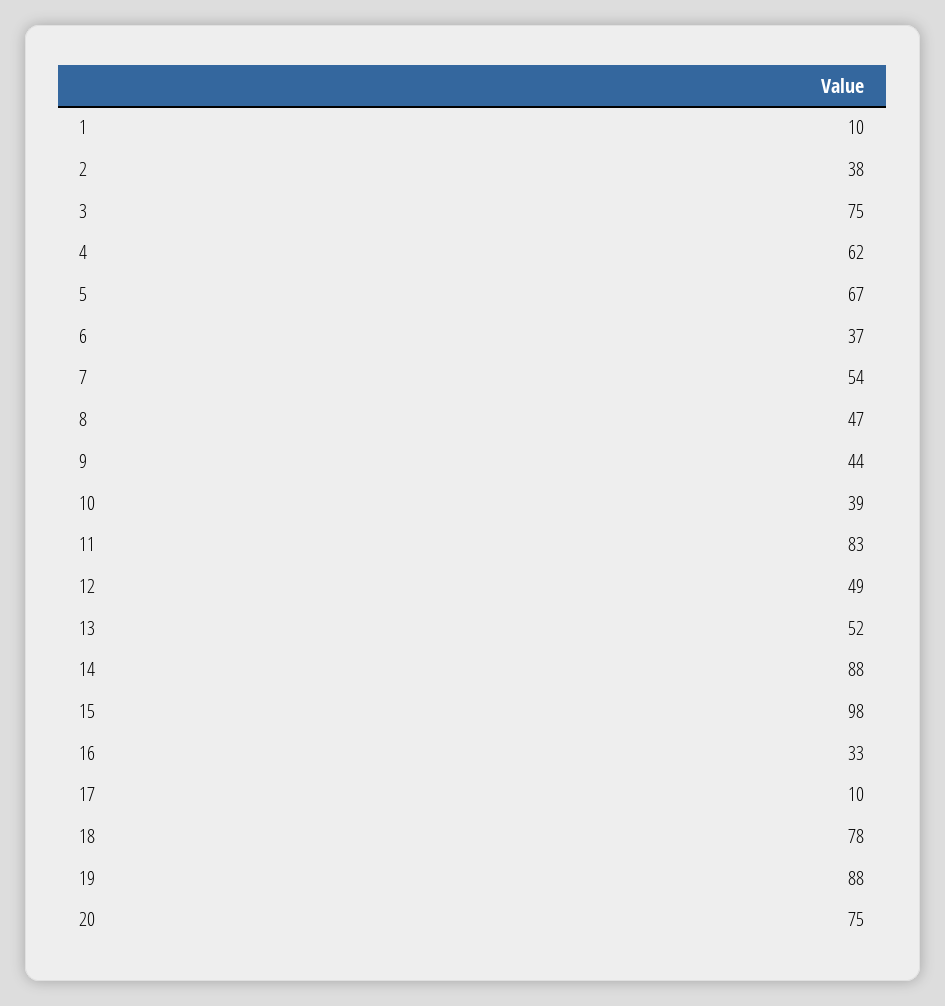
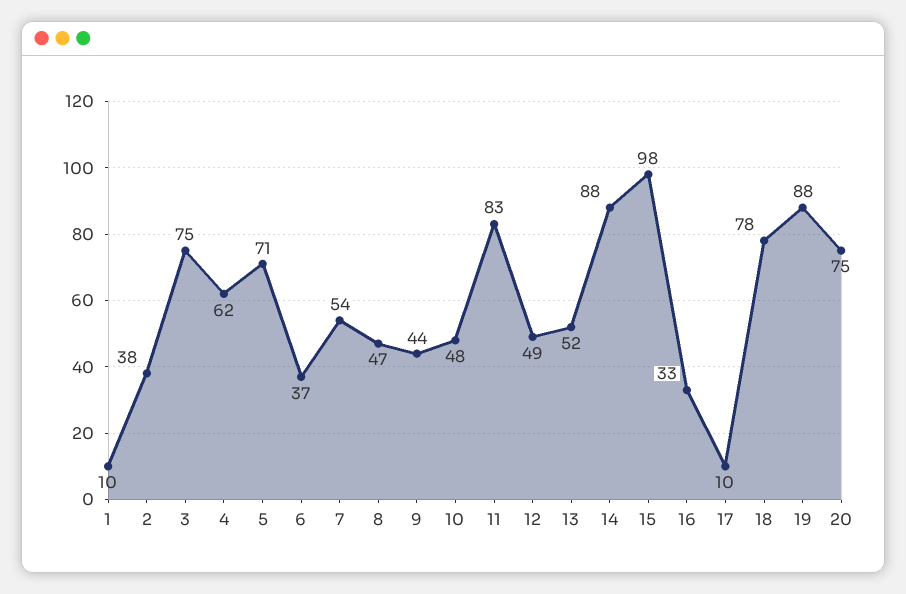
  {
    "1": 10,
    "2": 38,
    "3": 75,
    "4": 62,
-   "5": 67,
+   "5": 71,
    "6": 37,
    "7": 54,
    "8": 47,
    "9": 44,
-   "10": 39,
+   "10": 48,
    "11": 83,
    "12": 49,
    "13": 52,
    "14": 88,
    "15": 98,
    "16": 33,
    "17": 10,
    "18": 78,
    "19": 88,
    "20": 75
  }

